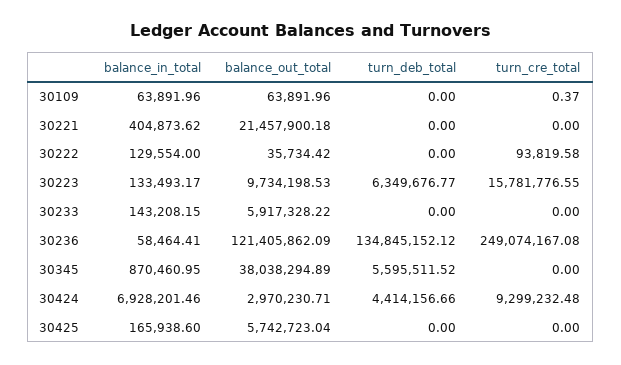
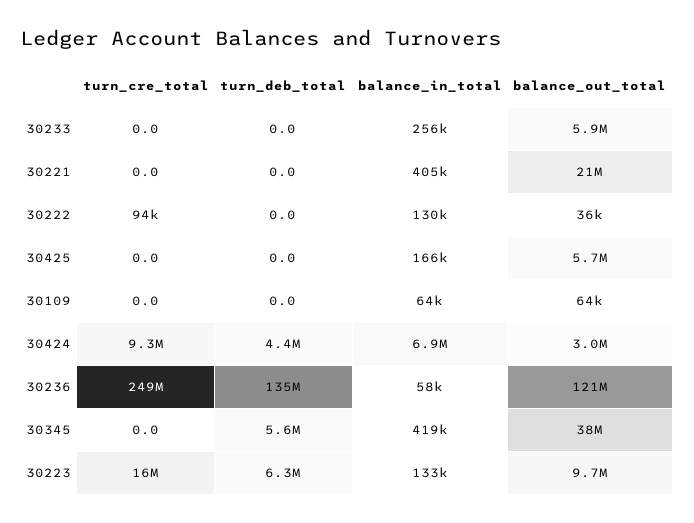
  {
    "balance_in_total": {
      "30109": 63891.96,
      "30221": 404873.62,
      "30222": 129554,
      "30223": 133493.17,
-     "30233": 143208.15,
+     "30233": 256000,
      "30236": 58464.41,
-     "30345": 870460.95,
+     "30345": 419000,
      "30424": 6928201.46,
      "30425": 165938.6
    },
    "balance_out_total": {
      "30109": 63891.96,
      "30221": 21457900.18,
      "30222": 35734.42,
      "30223": 9734198.53,
      "30233": 5917328.22,
      "30236": 121405862.09,
      "30345": 38038294.89,
      "30424": 2970230.71,
      "30425": 5742723.04
    },
    "turn_deb_total": {
      "30109": 0,
      "30221": 0,
      "30222": 0,
      "30223": 6349676.77,
      "30233": 0,
      "30236": 134845152.12,
      "30345": 5595511.52,
      "30424": 4414156.66,
      "30425": 0
    },
    "turn_cre_total": {
-     "30109": 0.37,
+     "30109": 0,
      "30221": 0,
      "30222": 93819.58,
      "30223": 15781776.55,
      "30233": 0,
      "30236": 249074167.08,
      "30345": 0,
      "30424": 9299232.48,
      "30425": 0
    }
  }

